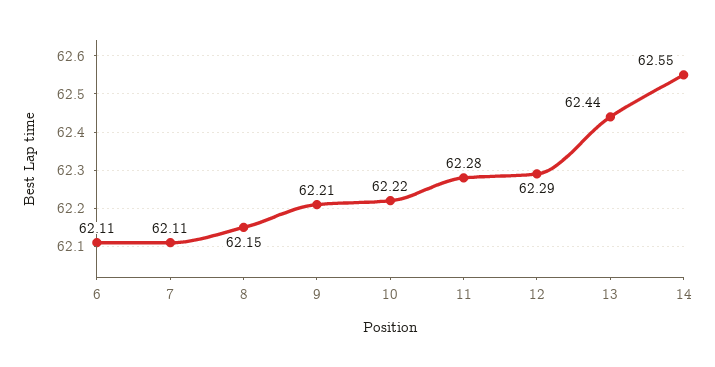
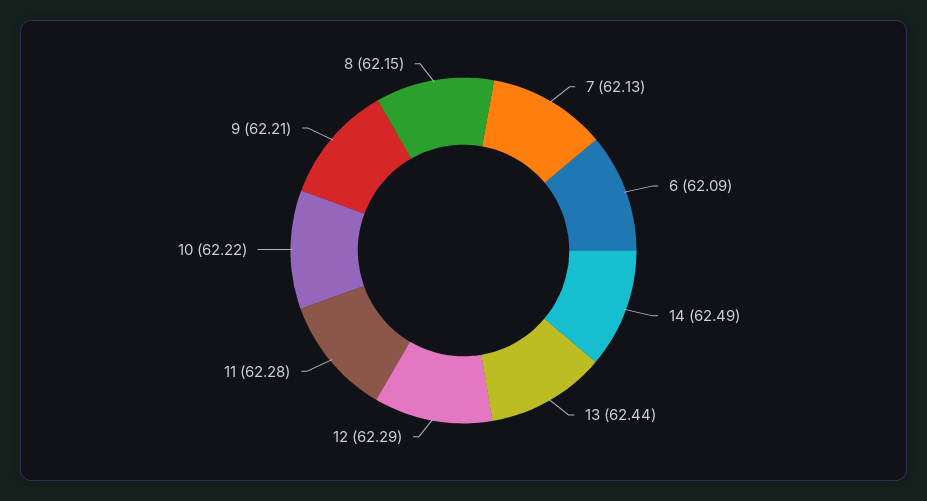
  {
-   "6": 62.11,
+   "6": 62.09,
-   "7": 62.11,
+   "7": 62.13,
    "8": 62.15,
    "9": 62.21,
    "10": 62.22,
    "11": 62.28,
    "12": 62.29,
    "13": 62.44,
-   "14": 62.55
+   "14": 62.49
  }

